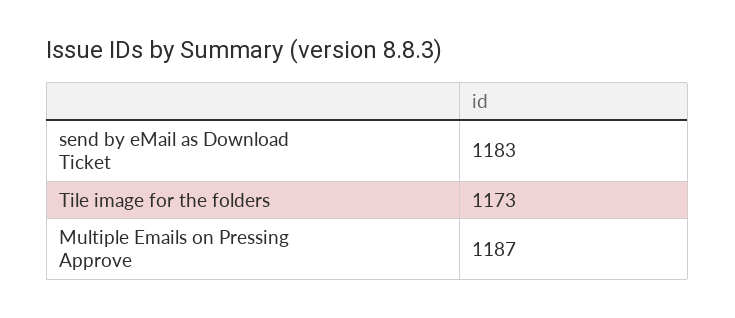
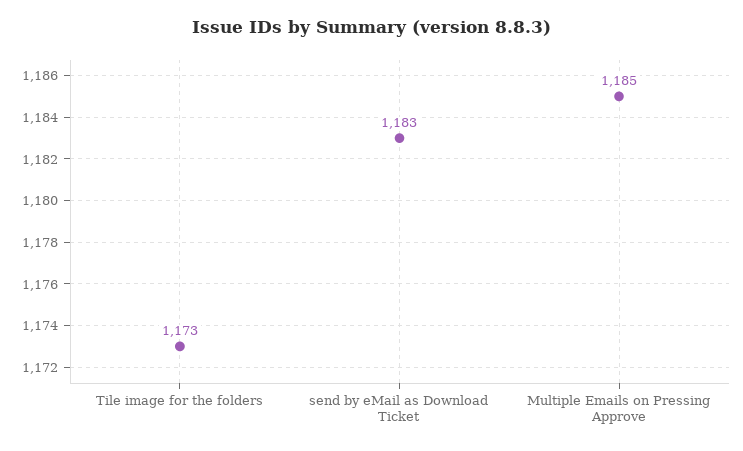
  {
    "send by eMail as Download Ticket": 1183,
    "Tile image for the folders": 1173,
-   "Multiple Emails on Pressing Approve": 1187
+   "Multiple Emails on Pressing Approve": 1185
  }

